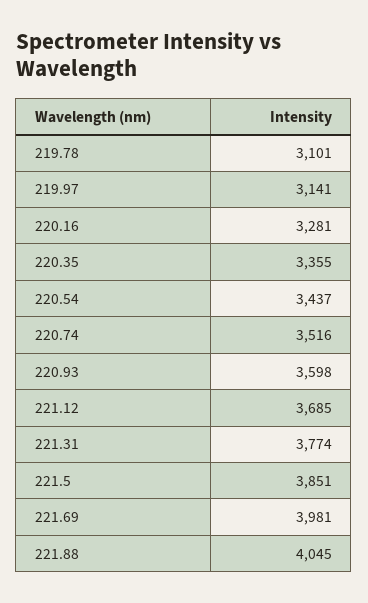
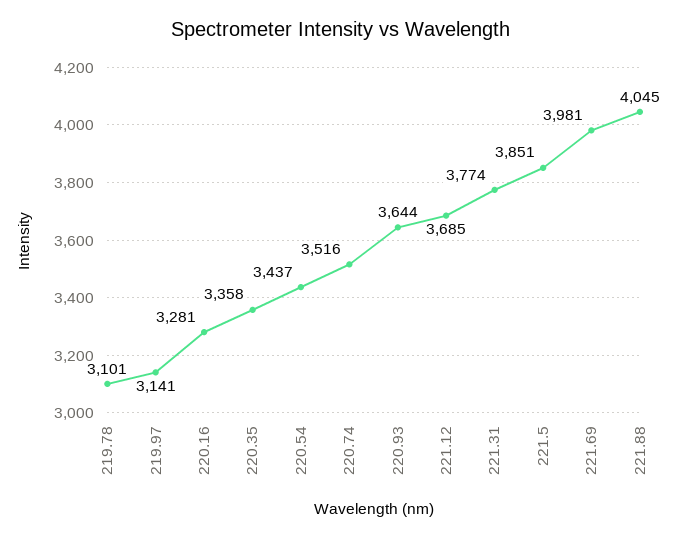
  {
    "219.78": 3101,
    "219.97": 3141,
    "220.16": 3281,
-   "220.35": 3355,
+   "220.35": 3358,
    "220.54": 3437,
    "220.74": 3516,
-   "220.93": 3598,
+   "220.93": 3644,
    "221.12": 3685,
    "221.31": 3774,
    "221.5": 3851,
    "221.69": 3981,
    "221.88": 4045
  }

